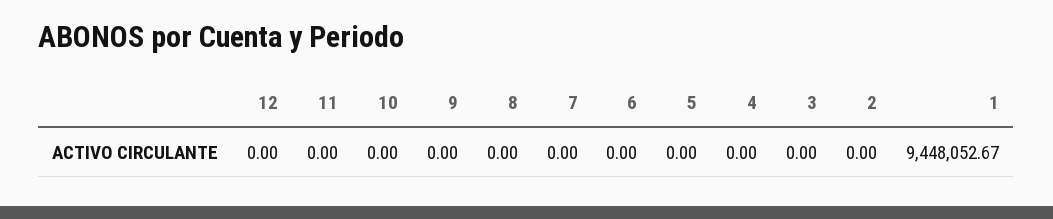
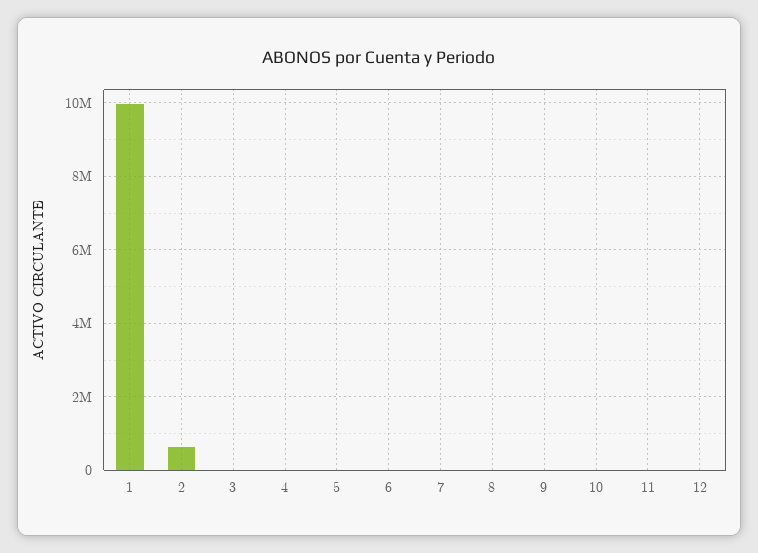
  {
    "12": 0,
    "11": 0,
    "10": 0,
    "9": 0,
    "8": 0,
    "7": 0,
    "6": 0,
    "5": 0,
    "4": 0,
    "3": 0,
-   "2": 0,
+   "2": 600000,
-   "1": 9448052.67
+   "1": 10000000
  }

